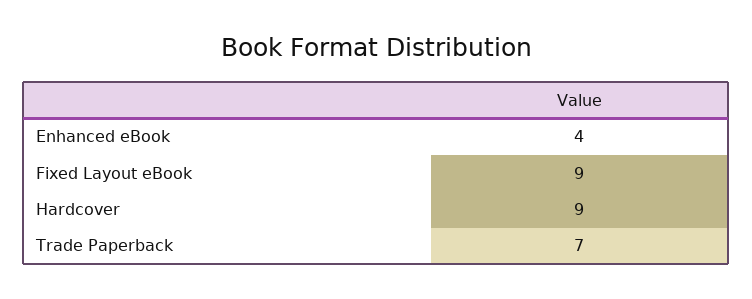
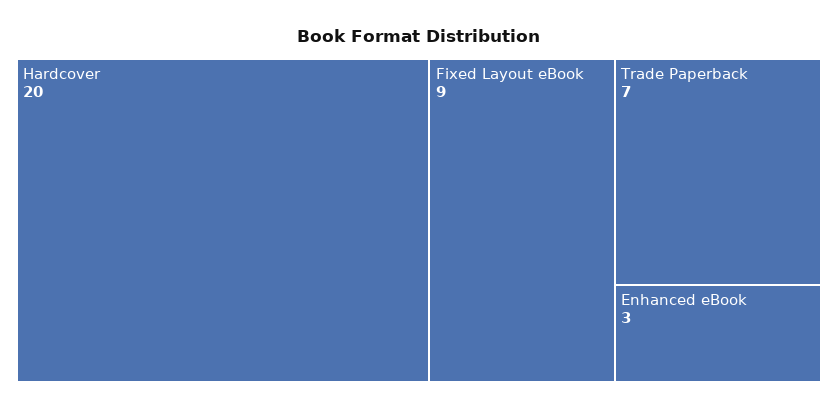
  {
-   "Enhanced eBook": 4,
+   "Enhanced eBook": 3,
    "Fixed Layout eBook": 9,
-   "Hardcover": 9,
+   "Hardcover": 20,
    "Trade Paperback": 7
  }

